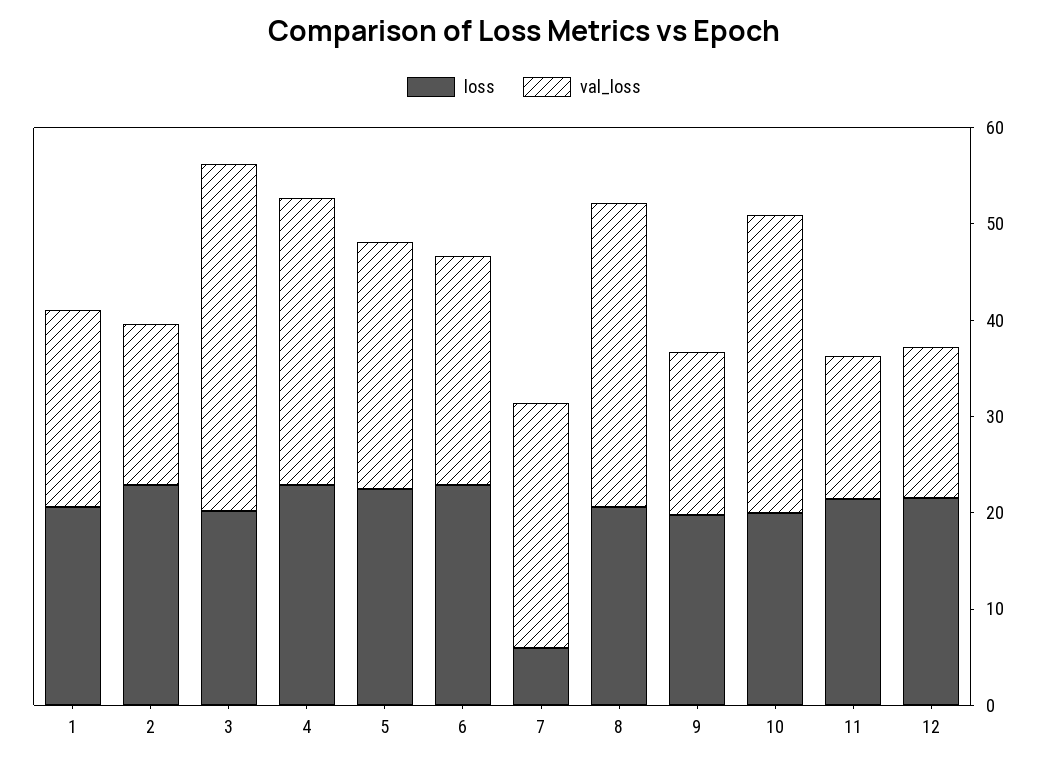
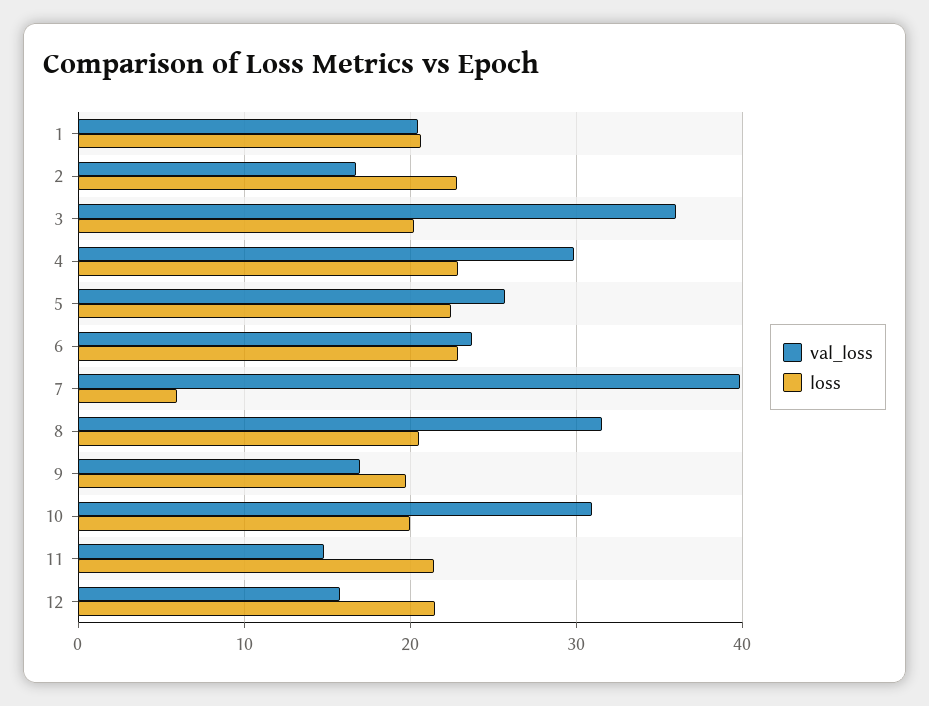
  {
    "loss": {
      "1": 21,
      "2": 23,
      "3": 20,
      "4": 23,
      "5": 22,
      "6": 23,
      "7": 6,
      "8": 21,
      "9": 20,
      "10": 20,
      "11": 21,
      "12": 21
    },
    "val_loss": {
      "1": 20,
      "2": 17,
      "3": 36,
      "4": 30,
      "5": 26,
      "6": 24,
-     "7": 26,
+     "7": 40,
      "8": 32,
      "9": 17,
      "10": 31,
      "11": 15,
      "12": 16
    }
  }

